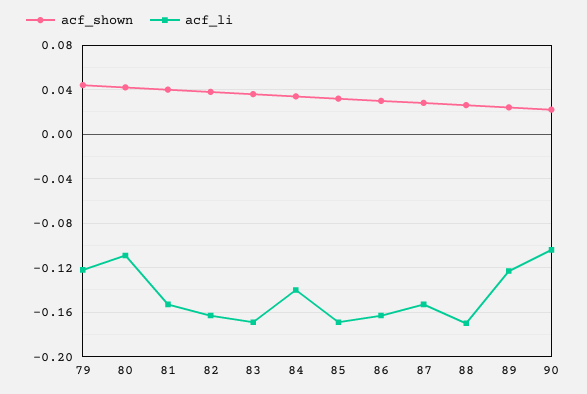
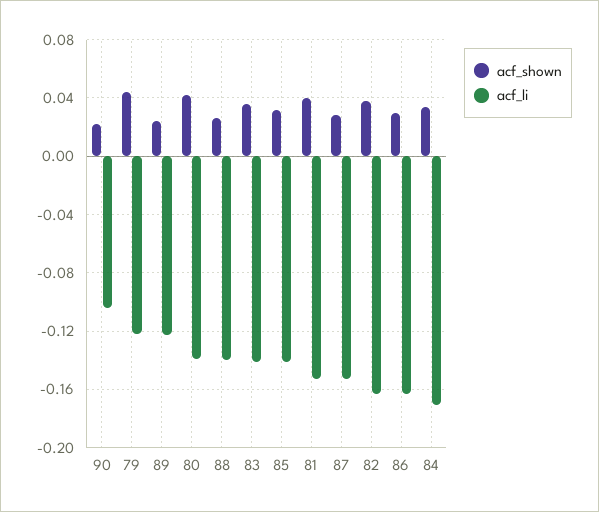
  {
    "acf_shown": {
      "79": 0.045,
      "80": 0.04,
      "81": 0.04,
      "82": 0.04,
      "83": 0.035,
      "84": 0.035,
      "85": 0.03,
      "86": 0.03,
      "87": 0.03,
      "88": 0.025,
      "89": 0.025,
      "90": 0.02
    },
    "acf_li": {
      "79": -0.12,
-     "80": -0.11,
+     "80": -0.14,
      "81": -0.155,
      "82": -0.165,
-     "83": -0.17,
+     "83": -0.14,
-     "84": -0.14,
+     "84": -0.17,
-     "85": -0.17,
+     "85": -0.14,
      "86": -0.165,
      "87": -0.155,
-     "88": -0.17,
+     "88": -0.14,
      "89": -0.125,
      "90": -0.105
    }
  }

